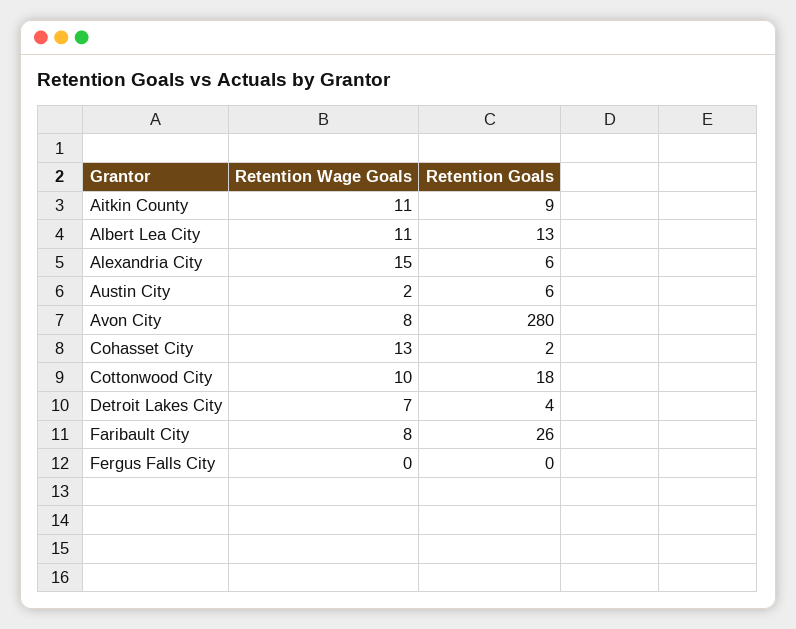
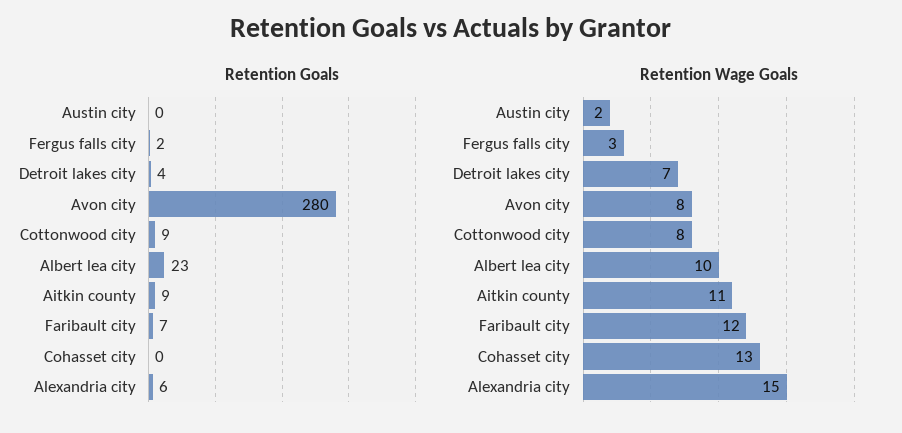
  {
    "Retention Wage Goals": {
      "Aitkin County": 11,
-     "Albert Lea City": 11,
+     "Albert Lea City": 10,
      "Alexandria City": 15,
      "Austin City": 2,
      "Avon City": 8,
      "Cohasset City": 13,
-     "Cottonwood City": 10,
+     "Cottonwood City": 8,
      "Detroit Lakes City": 7,
-     "Faribault City": 8,
+     "Faribault City": 12,
-     "Fergus Falls City": 0
+     "Fergus Falls City": 3
    },
    "Retention Goals": {
      "Aitkin County": 9,
-     "Albert Lea City": 13,
+     "Albert Lea City": 23,
      "Alexandria City": 6,
-     "Austin City": 6,
+     "Austin City": 0,
      "Avon City": 280,
-     "Cohasset City": 2,
+     "Cohasset City": 0,
-     "Cottonwood City": 18,
+     "Cottonwood City": 9,
      "Detroit Lakes City": 4,
-     "Faribault City": 26,
+     "Faribault City": 7,
-     "Fergus Falls City": 0
+     "Fergus Falls City": 2
    }
  }

